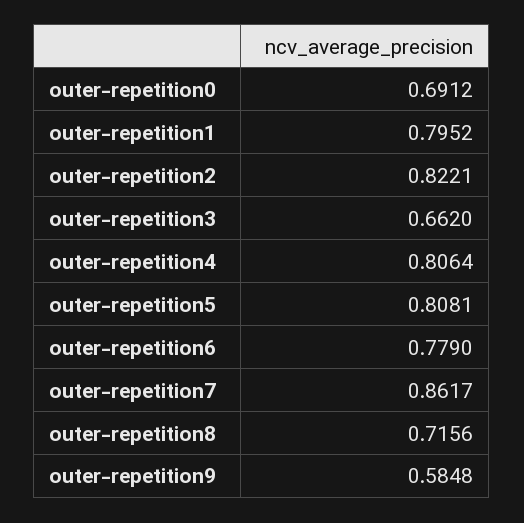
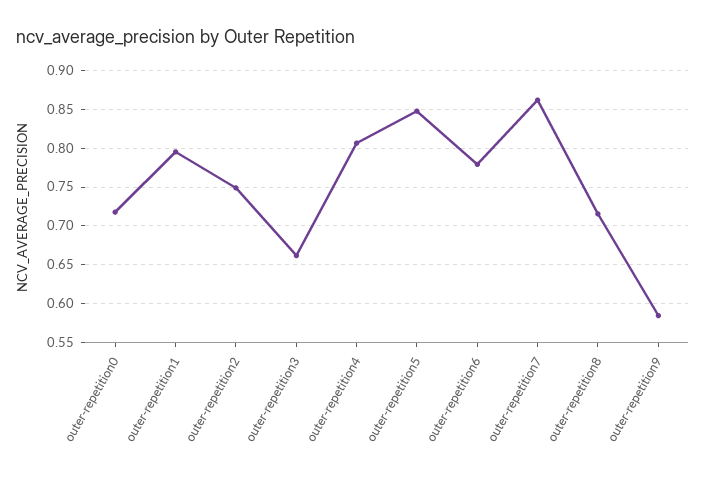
  {
-   "outer-repetition0": 0.6912,
+   "outer-repetition0": 0.72,
    "outer-repetition1": 0.7952,
-   "outer-repetition2": 0.8221,
+   "outer-repetition2": 0.75,
    "outer-repetition3": 0.662,
    "outer-repetition4": 0.8064,
-   "outer-repetition5": 0.8081,
+   "outer-repetition5": 0.85,
    "outer-repetition6": 0.779,
    "outer-repetition7": 0.8617,
    "outer-repetition8": 0.7156,
    "outer-repetition9": 0.5848
  }

